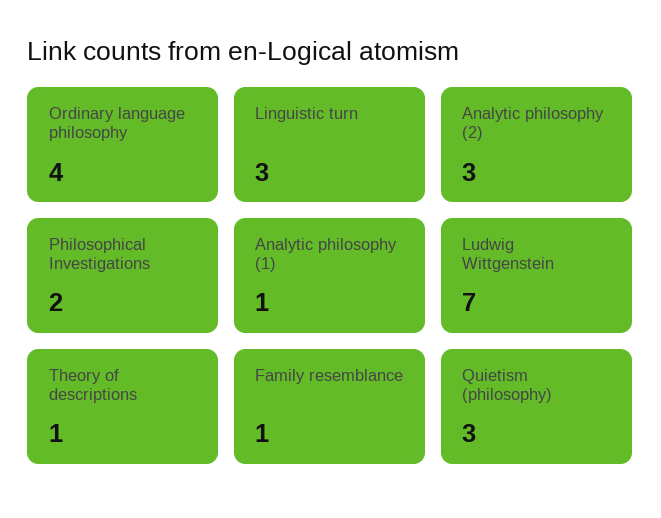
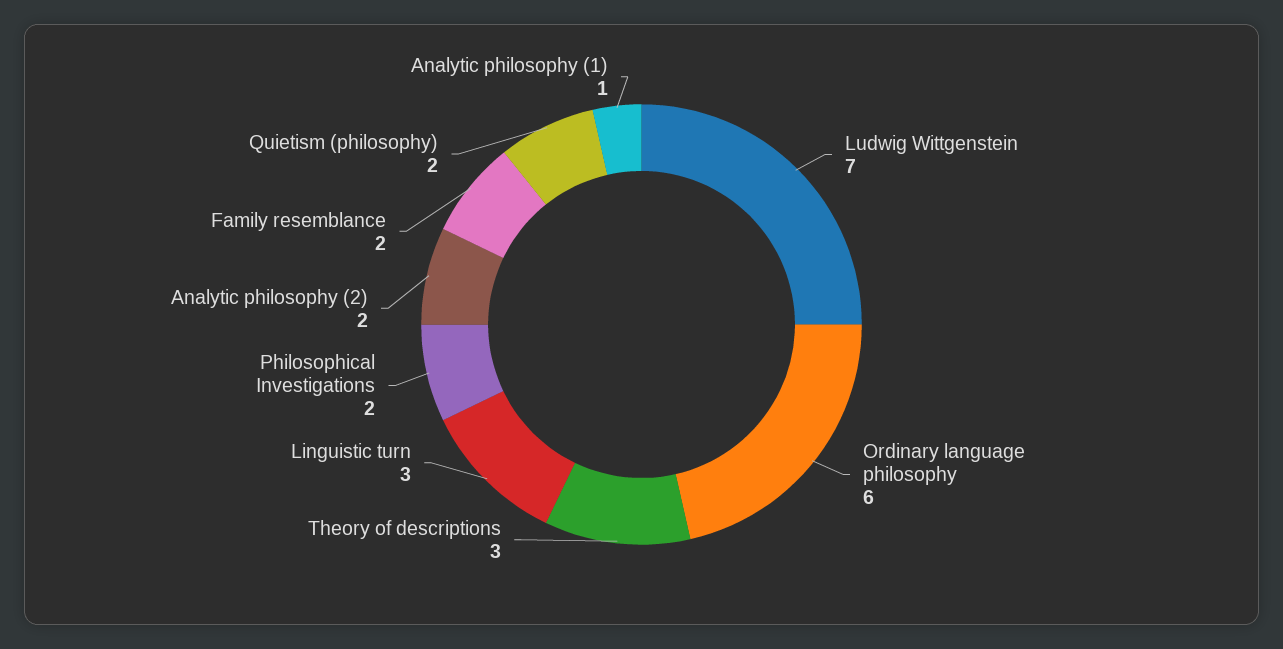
  {
-   "Ordinary language philosophy": 4,
+   "Ordinary language philosophy": 6,
    "Linguistic turn": 3,
-   "Analytic philosophy (2)": 3,
+   "Analytic philosophy (2)": 2,
    "Philosophical Investigations": 2,
    "Analytic philosophy (1)": 1,
    "Ludwig Wittgenstein": 7,
-   "Theory of descriptions": 1,
+   "Theory of descriptions": 3,
-   "Family resemblance": 1,
+   "Family resemblance": 2,
-   "Quietism (philosophy)": 3
+   "Quietism (philosophy)": 2
  }

